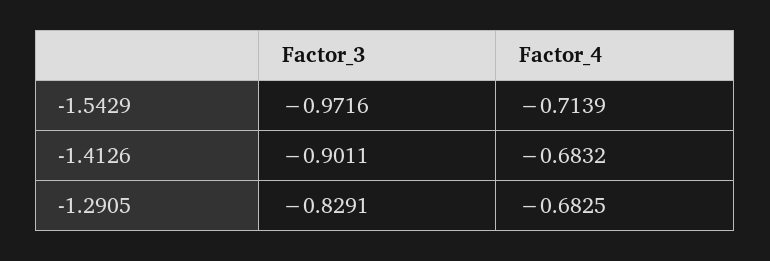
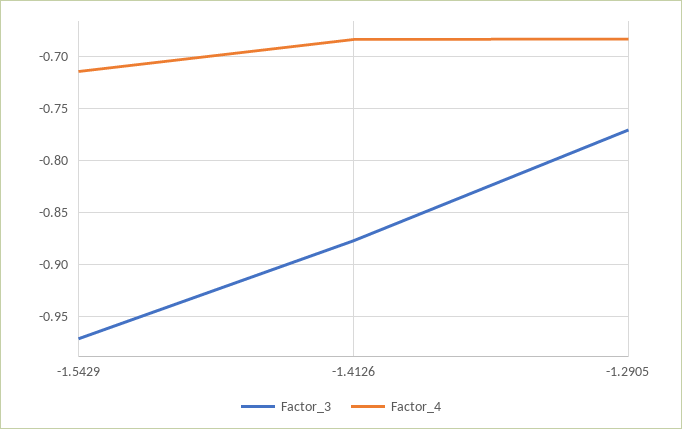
  {
    "Factor_3": {
      "-1.5429": -0.9716,
-     "-1.4126": -0.9011,
+     "-1.4126": -0.88,
-     "-1.2905": -0.8291
+     "-1.2905": -0.77
    },
    "Factor_4": {
      "-1.5429": -0.7139,
      "-1.4126": -0.6832,
      "-1.2905": -0.6825
    }
  }

